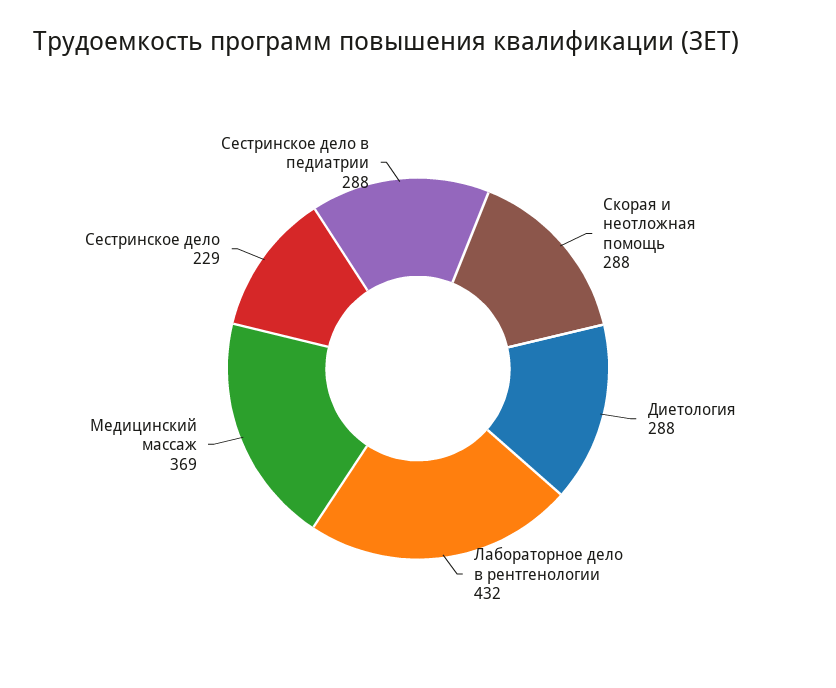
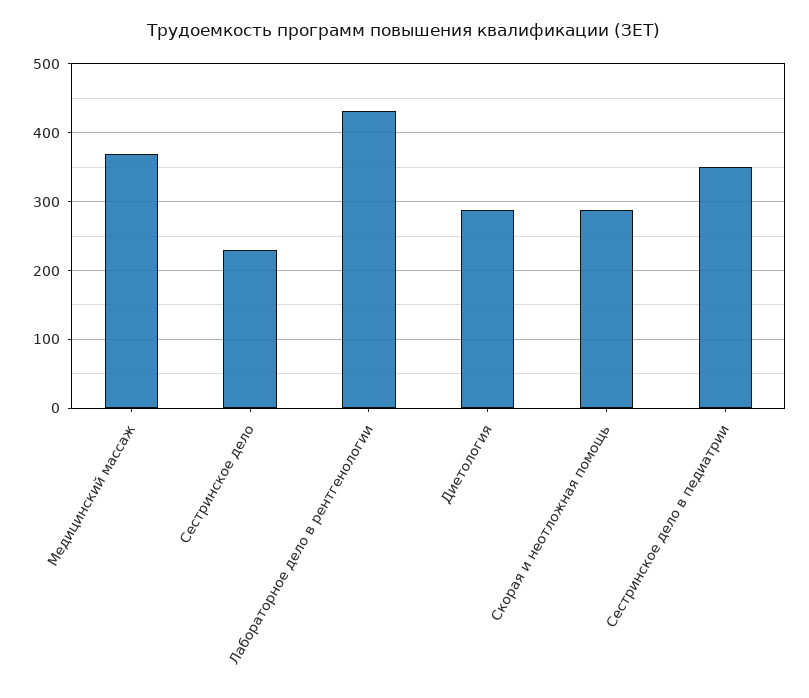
  {
    "Скорая и неотложная помощь": 288,
    "Диетология": 288,
    "Лабораторное дело в рентгенологии": 432,
    "Медицинский массаж": 369,
    "Сестринское дело": 229,
-   "Сестринское дело в педиатрии": 288
+   "Сестринское дело в педиатрии": 350
  }

